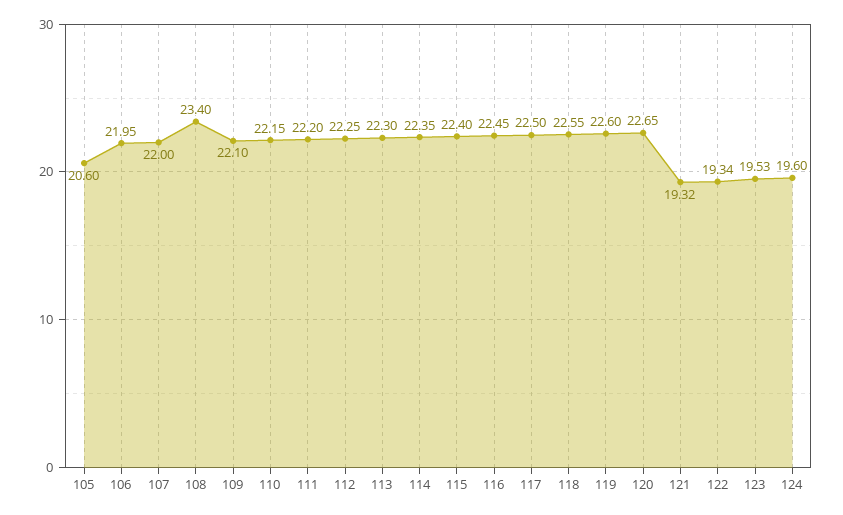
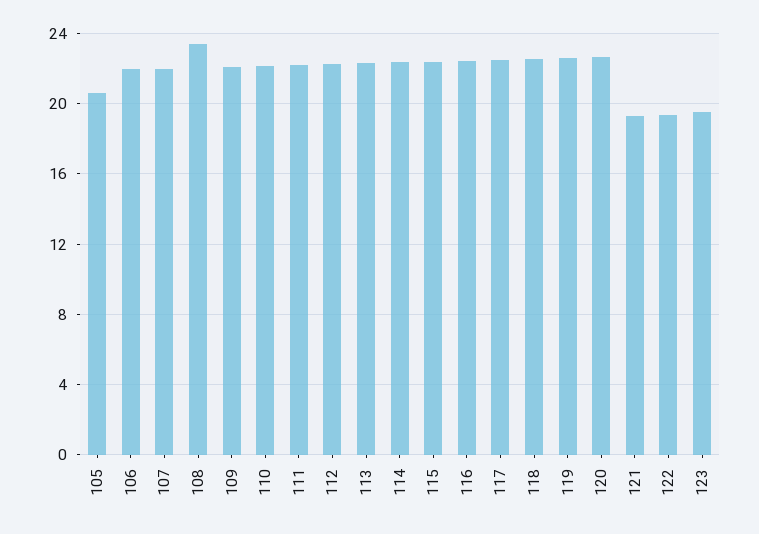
  {
    "105": 20.6,
    "106": 21.95,
    "107": 22,
    "108": 23.4,
    "109": 22.1,
    "110": 22.15,
    "111": 22.2,
    "112": 22.25,
    "113": 22.3,
    "114": 22.35,
    "115": 22.4,
    "116": 22.45,
    "117": 22.5,
    "118": 22.55,
    "119": 22.6,
    "120": 22.65,
    "121": 19.32,
    "122": 19.34,
-   "123": 19.53,
+   "123": 19.53
-   "124": 19.6
  }

